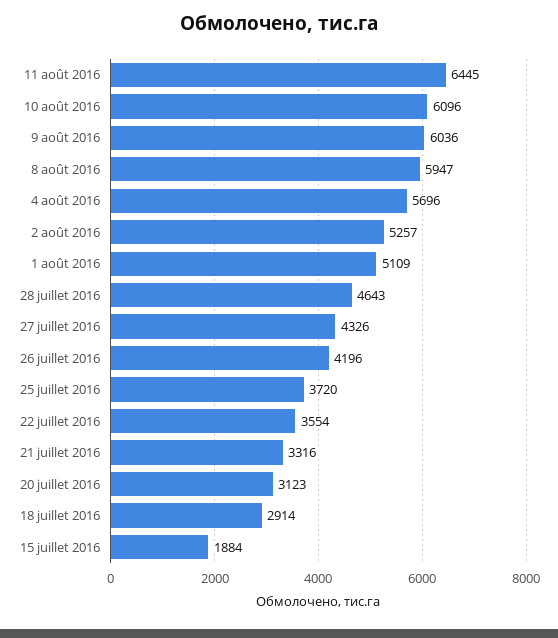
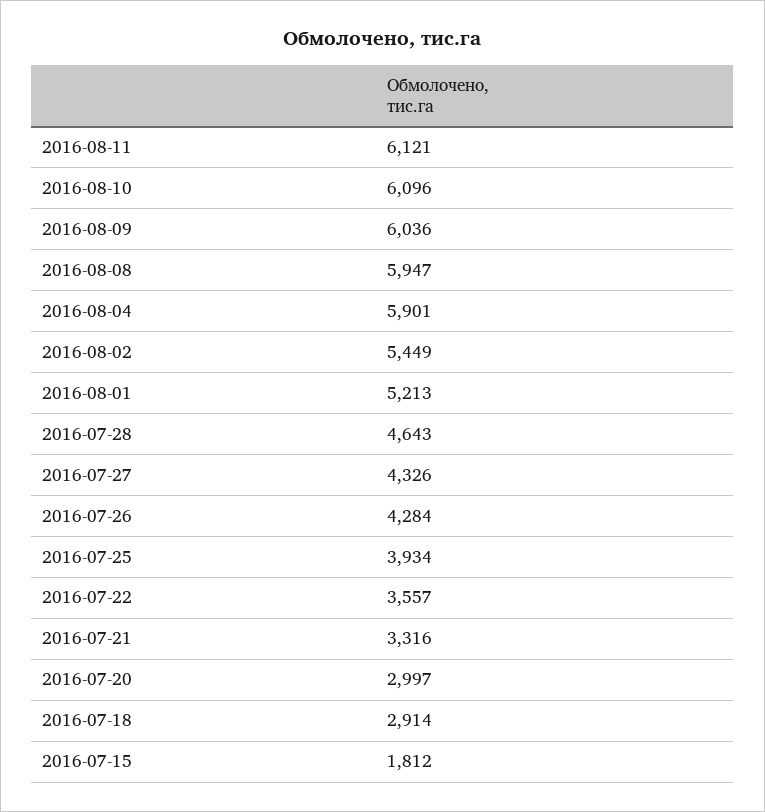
  {
-   "11 août 2016": 6445,
+   "11 août 2016": 6121,
    "10 août 2016": 6096,
    "9 août 2016": 6036,
    "8 août 2016": 5947,
-   "4 août 2016": 5696,
+   "4 août 2016": 5901,
-   "2 août 2016": 5257,
+   "2 août 2016": 5449,
-   "1 août 2016": 5109,
+   "1 août 2016": 5213,
    "28 juillet 2016": 4643,
    "27 juillet 2016": 4326,
-   "26 juillet 2016": 4196,
+   "26 juillet 2016": 4284,
-   "25 juillet 2016": 3720,
+   "25 juillet 2016": 3934,
-   "22 juillet 2016": 3554,
+   "22 juillet 2016": 3557,
    "21 juillet 2016": 3316,
-   "20 juillet 2016": 3123,
+   "20 juillet 2016": 2997,
    "18 juillet 2016": 2914,
-   "15 juillet 2016": 1884
+   "15 juillet 2016": 1812
  }

